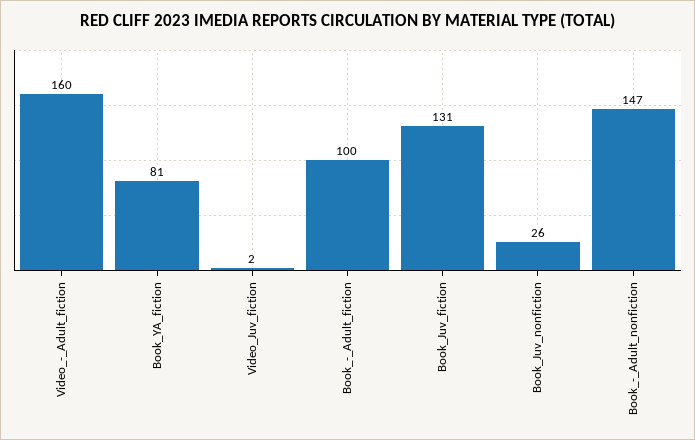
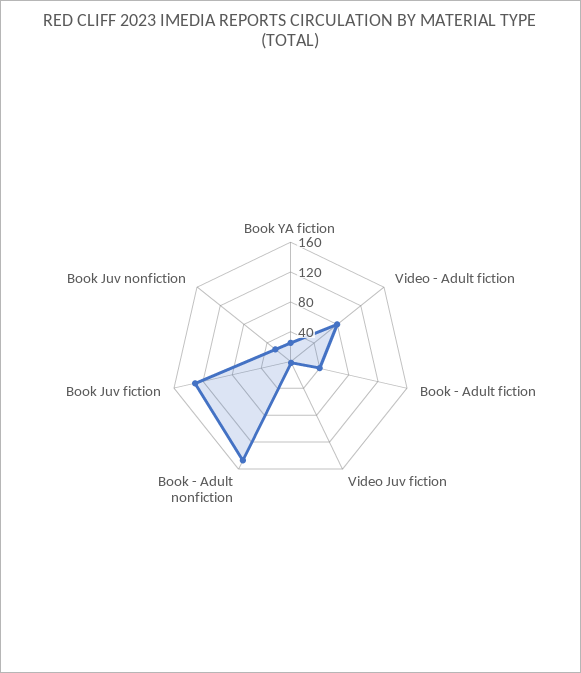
  {
-   "Video_-_Adult_fiction": 160,
+   "Video_-_Adult_fiction": 80,
-   "Book_YA_fiction": 81,
+   "Book_YA_fiction": 20,
    "Video_Juv_fiction": 2,
-   "Book_-_Adult_fiction": 100,
+   "Book_-_Adult_fiction": 40,
    "Book_Juv_fiction": 131,
    "Book_Juv_nonfiction": 26,
    "Book_-_Adult_nonfiction": 147
  }

